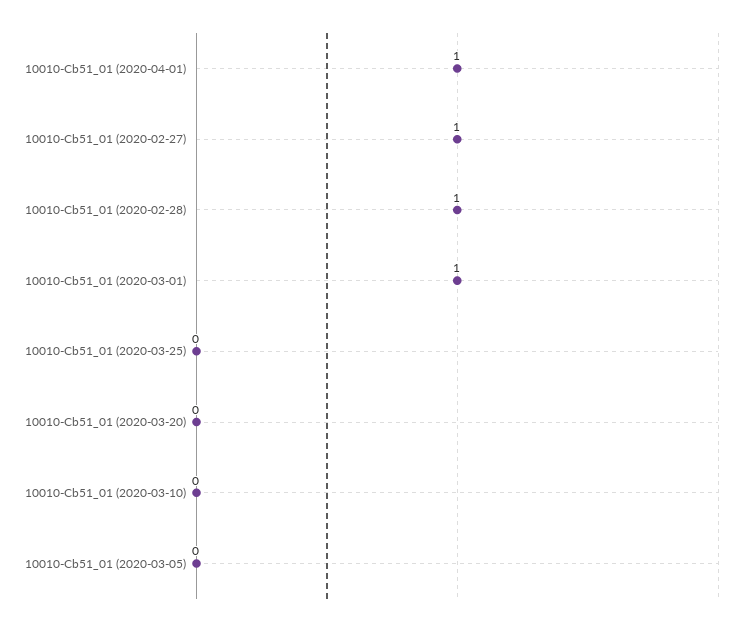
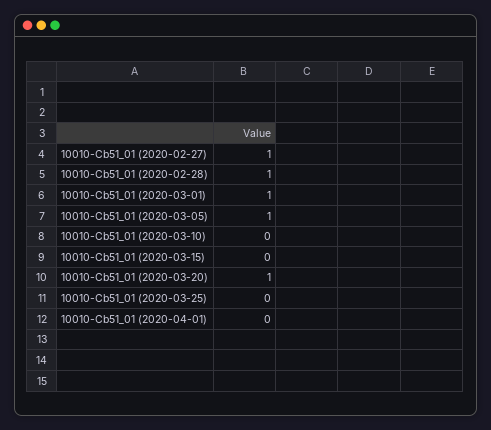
  {
-   "10010-Cb51_01 (2020-04-01)": 1,
+   "10010-Cb51_01 (2020-04-01)": 0,
    "10010-Cb51_01 (2020-02-27)": 1,
    "10010-Cb51_01 (2020-02-28)": 1,
    "10010-Cb51_01 (2020-03-01)": 1,
    "10010-Cb51_01 (2020-03-25)": 0,
-   "10010-Cb51_01 (2020-03-20)": 0,
+   "10010-Cb51_01 (2020-03-20)": 1,
    "10010-Cb51_01 (2020-03-10)": 0,
-   "10010-Cb51_01 (2020-03-05)": 0
+   "10010-Cb51_01 (2020-03-05)": 1,
+   "10010-Cb51_01 (2020-03-15)": 0
  }

